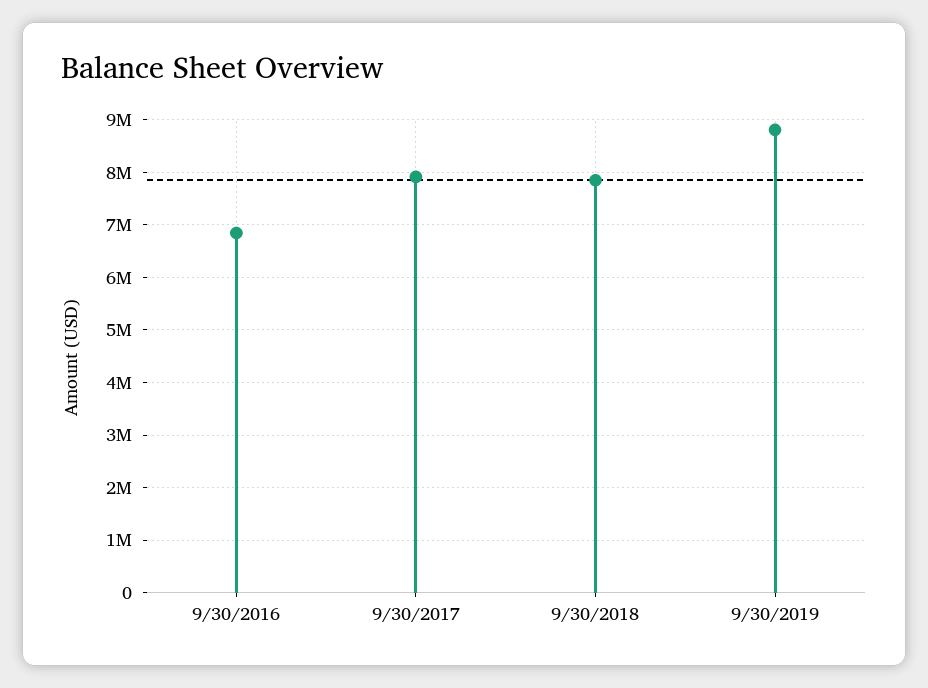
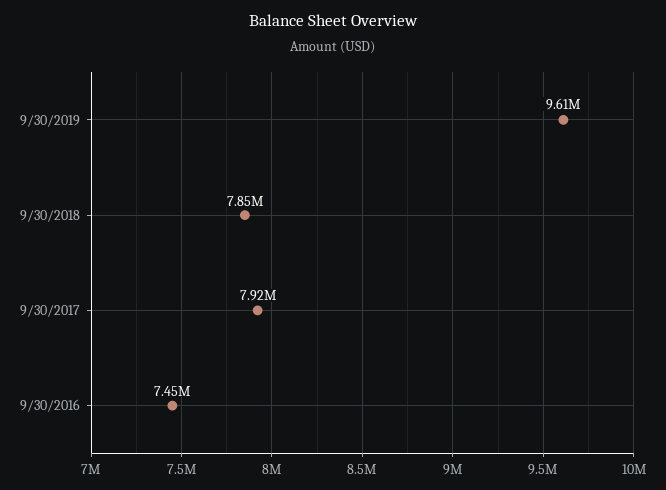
  {
-   "9/30/2016": 6800000,
+   "9/30/2016": 7450000,
    "9/30/2017": 7920000,
    "9/30/2018": 7850000,
-   "9/30/2019": 8800000
+   "9/30/2019": 9610000
  }

